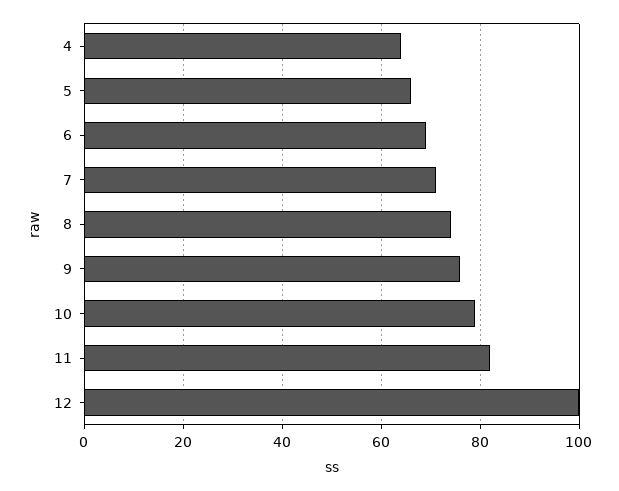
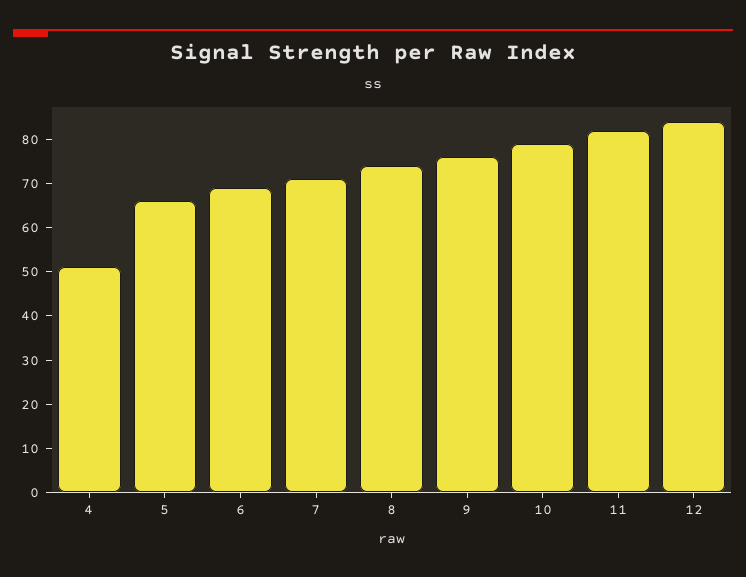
  {
-   "4": 65,
+   "4": 50,
    "5": 65,
    "6": 70,
    "7": 70,
    "8": 75,
    "9": 75,
    "10": 80,
    "11": 80,
-   "12": 100
+   "12": 85
  }

